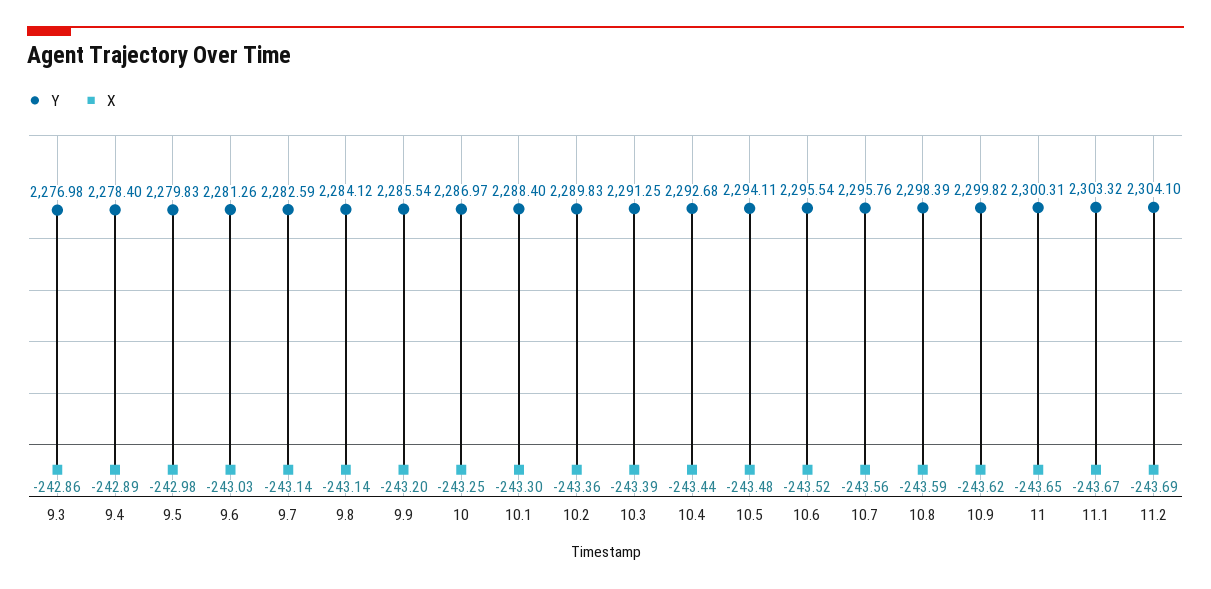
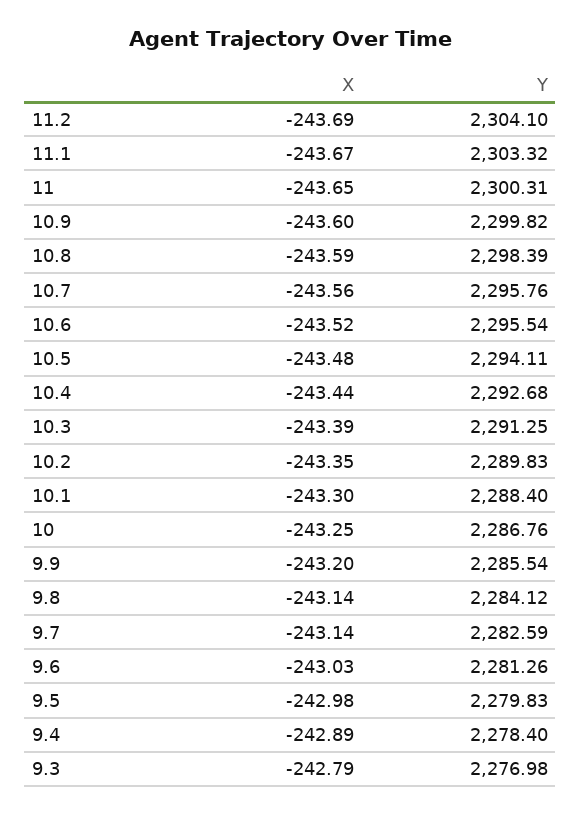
  {
    "Y": {
      "9.3": 2276.98,
      "9.4": 2278.4,
      "9.5": 2279.83,
      "9.6": 2281.26,
      "9.7": 2282.59,
      "9.8": 2284.12,
      "9.9": 2285.54,
-     "10": 2286.97,
+     "10": 2286.76,
      "10.1": 2288.4,
      "10.2": 2289.83,
      "10.3": 2291.25,
      "10.4": 2292.68,
      "10.5": 2294.11,
      "10.6": 2295.54,
      "10.7": 2295.76,
      "10.8": 2298.39,
      "10.9": 2299.82,
      "11": 2300.31,
      "11.1": 2303.32,
      "11.2": 2304.1
    },
    "X": {
-     "9.3": -242.86,
+     "9.3": -242.79,
      "9.4": -242.89,
      "9.5": -242.98,
      "9.6": -243.03,
      "9.7": -243.14,
      "9.8": -243.14,
      "9.9": -243.2,
      "10": -243.25,
      "10.1": -243.3,
-     "10.2": -243.36,
+     "10.2": -243.35,
      "10.3": -243.39,
      "10.4": -243.44,
      "10.5": -243.48,
      "10.6": -243.52,
      "10.7": -243.56,
      "10.8": -243.59,
-     "10.9": -243.62,
+     "10.9": -243.6,
      "11": -243.65,
      "11.1": -243.67,
      "11.2": -243.69
    }
  }

